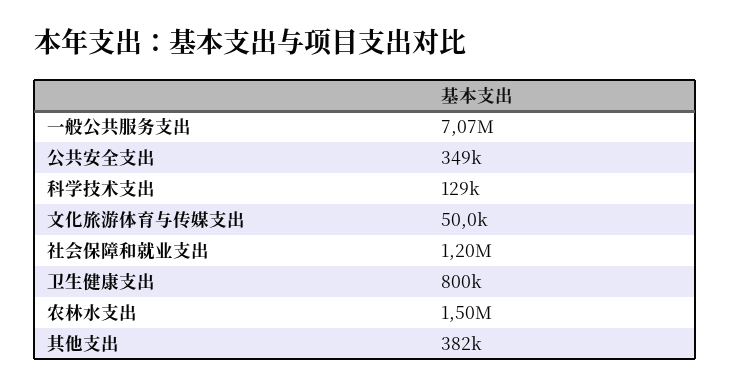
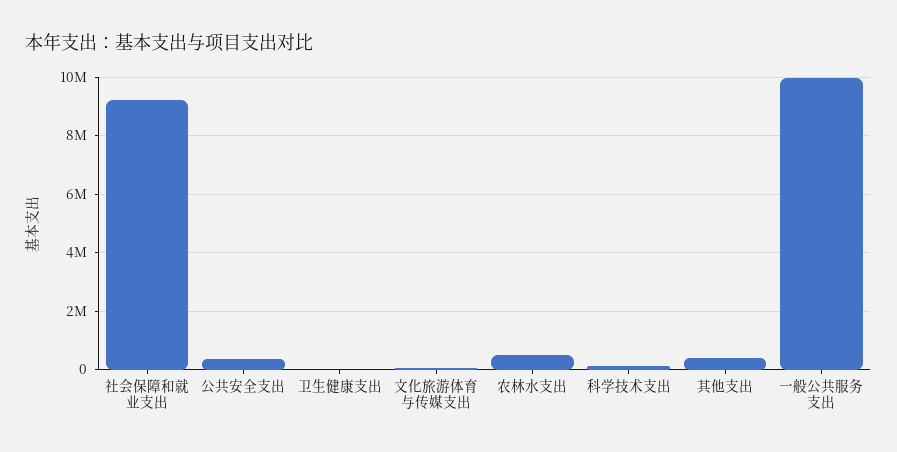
  {
-   "一般公共服务支出": 7070000,
+   "一般公共服务支出": 10000000,
    "公共安全支出": 349000,
    "科学技术支出": 129000,
    "文化旅游体育与传媒支出": 50000,
-   "社会保障和就业支出": 1200000,
+   "社会保障和就业支出": 9250000,
-   "卫生健康支出": 800000,
+   "卫生健康支出": 0,
-   "农林水支出": 1500000,
+   "农林水支出": 500000,
    "其他支出": 382000
  }

